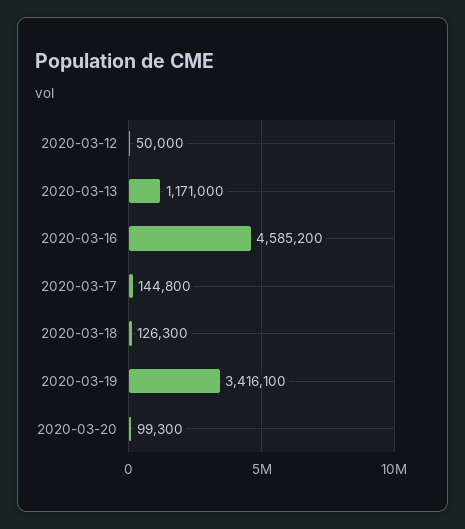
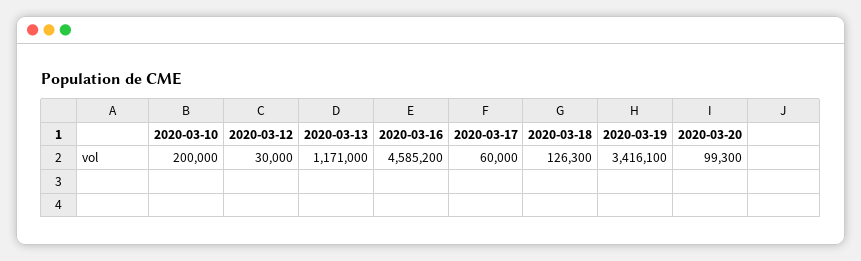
  {
-   "2020-03-12": 50000,
+   "2020-03-12": 30000,
    "2020-03-13": 1171000,
    "2020-03-16": 4585200,
-   "2020-03-17": 144800,
+   "2020-03-17": 60000,
    "2020-03-18": 126300,
    "2020-03-19": 3416100,
-   "2020-03-20": 99300
+   "2020-03-20": 99300,
+   "2020-03-10": 200000
  }

